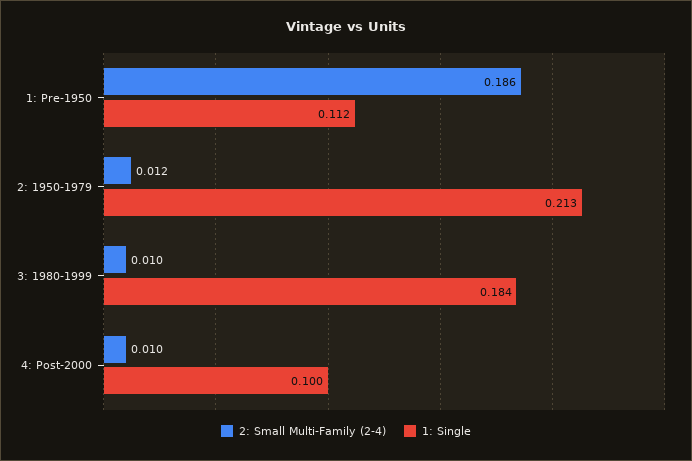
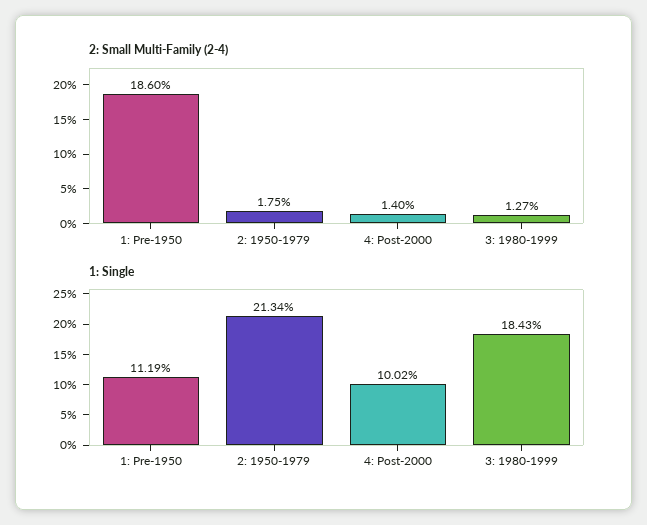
  {
    "2: Small Multi-Family (2-4)": {
      "1: Pre-1950": 0.186,
-     "2: 1950-1979": 0.012,
+     "2: 1950-1979": 0.0175,
-     "3: 1980-1999": 0.01,
+     "3: 1980-1999": 0.0127,
-     "4: Post-2000": 0.01
+     "4: Post-2000": 0.014
    },
    "1: Single": {
      "1: Pre-1950": 0.1119,
      "2: 1950-1979": 0.2134,
      "3: 1980-1999": 0.1843,
      "4: Post-2000": 0.1002
    }
  }

